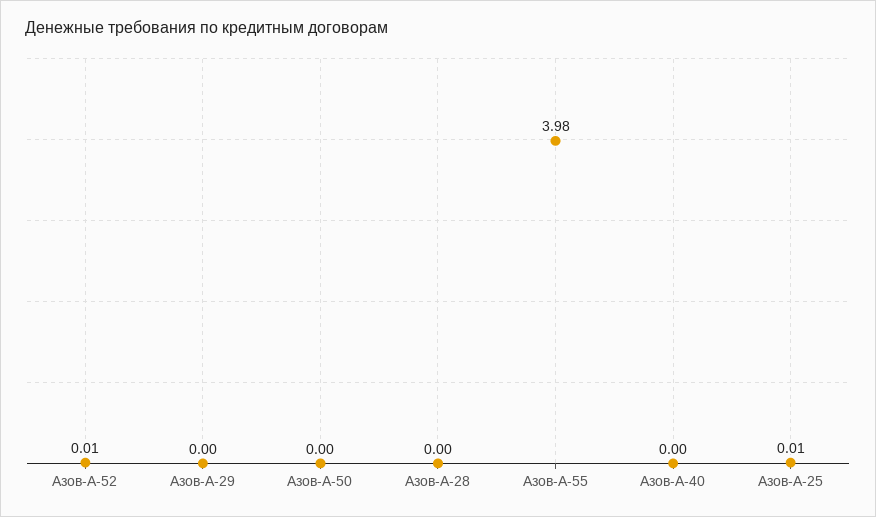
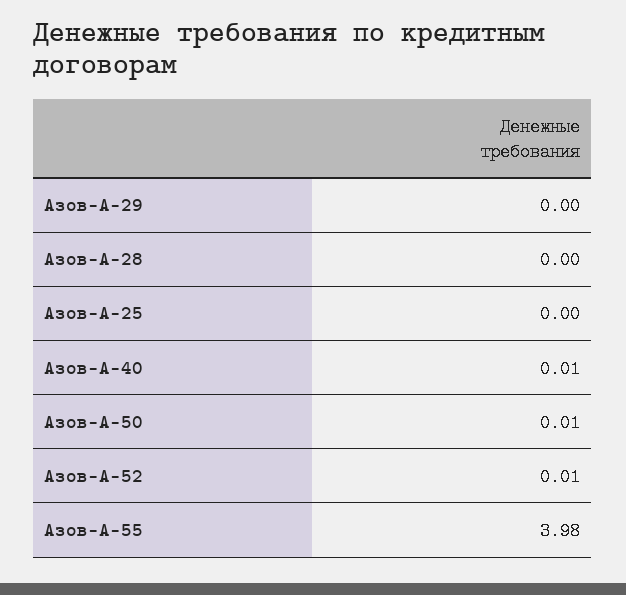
  {
    "Азов-А-52": 0.01,
    "Азов-А-29": 0,
-   "Азов-А-50": 0,
+   "Азов-А-50": 0.01,
    "Азов-А-28": 0,
    "Азов-А-55": 3.98,
-   "Азов-А-40": 0,
+   "Азов-А-40": 0.01,
-   "Азов-А-25": 0.01
+   "Азов-А-25": 0
  }

